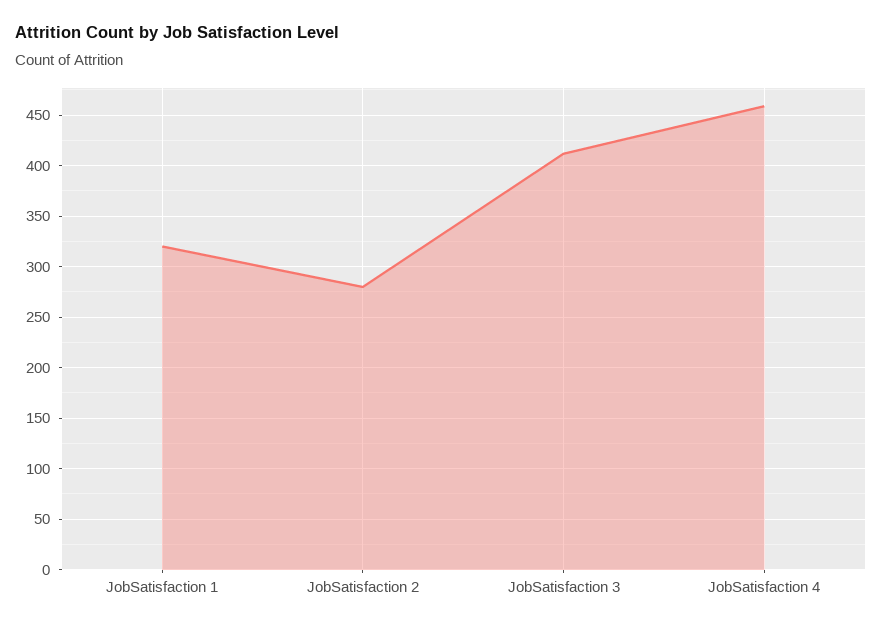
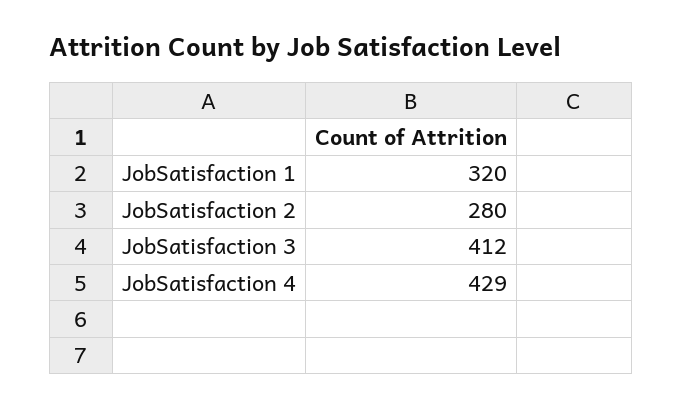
  {
    "JobSatisfaction 1": 320,
    "JobSatisfaction 2": 280,
    "JobSatisfaction 3": 412,
-   "JobSatisfaction 4": 460
+   "JobSatisfaction 4": 429
  }

